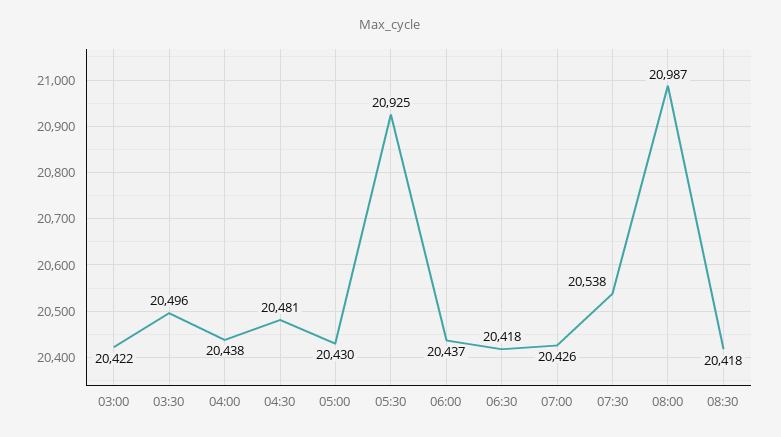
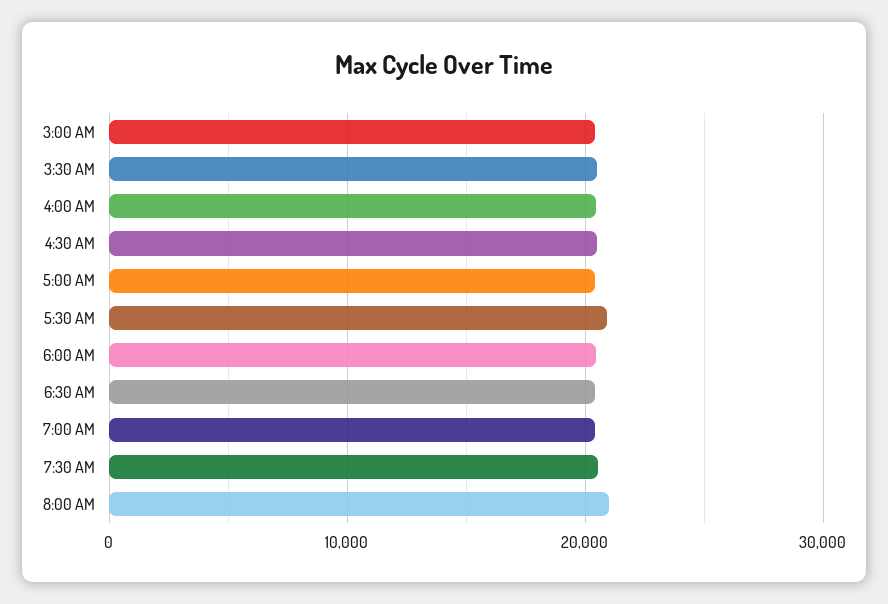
  {
    "03:00": 20422,
    "03:30": 20496,
    "04:00": 20438,
    "04:30": 20481,
    "05:00": 20430,
    "05:30": 20925,
    "06:00": 20437,
    "06:30": 20418,
    "07:00": 20426,
    "07:30": 20538,
-   "08:00": 20987,
+   "08:00": 20987
-   "08:30": 20418
  }

